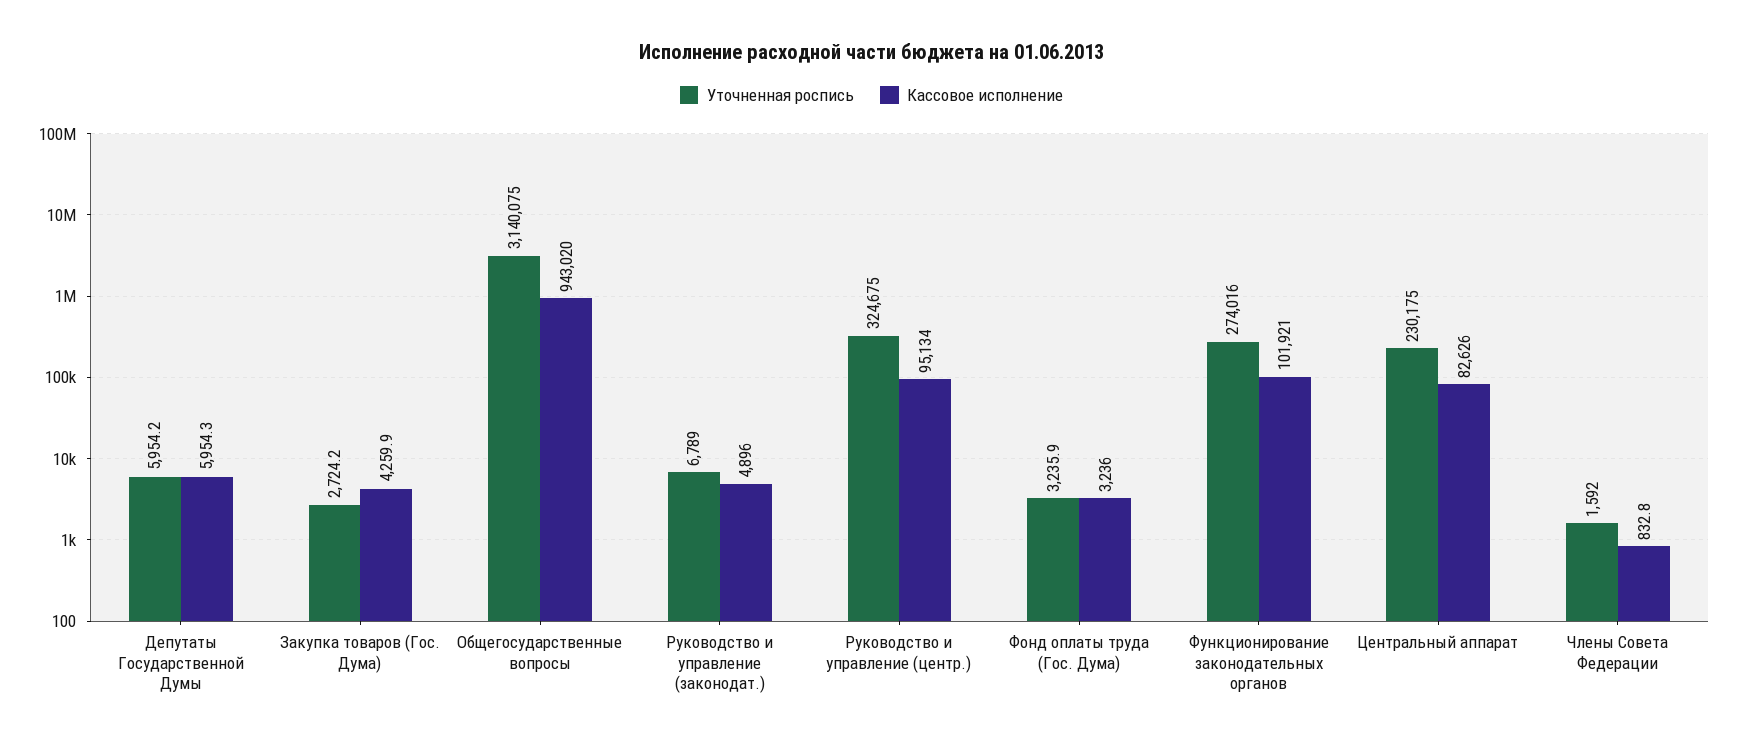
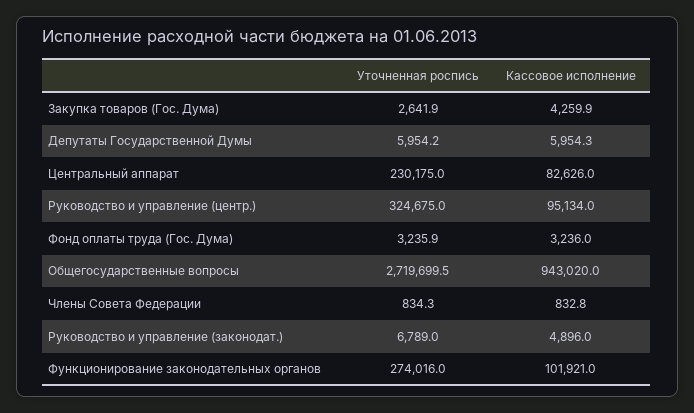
  {
    "Уточненная роспись": {
      "Депутаты Государственной Думы": 5954.2,
-     "Закупка товаров (Гос. Дума)": 2724.2,
+     "Закупка товаров (Гос. Дума)": 2641.9,
-     "Общегосударственные вопросы": 3140075,
+     "Общегосударственные вопросы": 2719699.5,
      "Руководство и управление (законодат.)": 6789,
      "Руководство и управление (центр.)": 324675,
      "Фонд оплаты труда (Гос. Дума)": 3235.9,
      "Функционирование законодательных органов": 274016,
      "Центральный аппарат": 230175,
-     "Члены Совета Федерации": 1592
+     "Члены Совета Федерации": 834.3
    },
    "Кассовое исполнение": {
      "Депутаты Государственной Думы": 5954.3,
      "Закупка товаров (Гос. Дума)": 4259.9,
      "Общегосударственные вопросы": 943020,
      "Руководство и управление (законодат.)": 4896,
      "Руководство и управление (центр.)": 95134,
      "Фонд оплаты труда (Гос. Дума)": 3236,
      "Функционирование законодательных органов": 101921,
      "Центральный аппарат": 82626,
      "Члены Совета Федерации": 832.8
    }
  }

